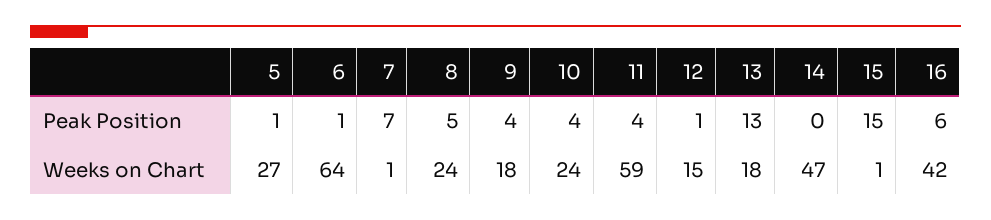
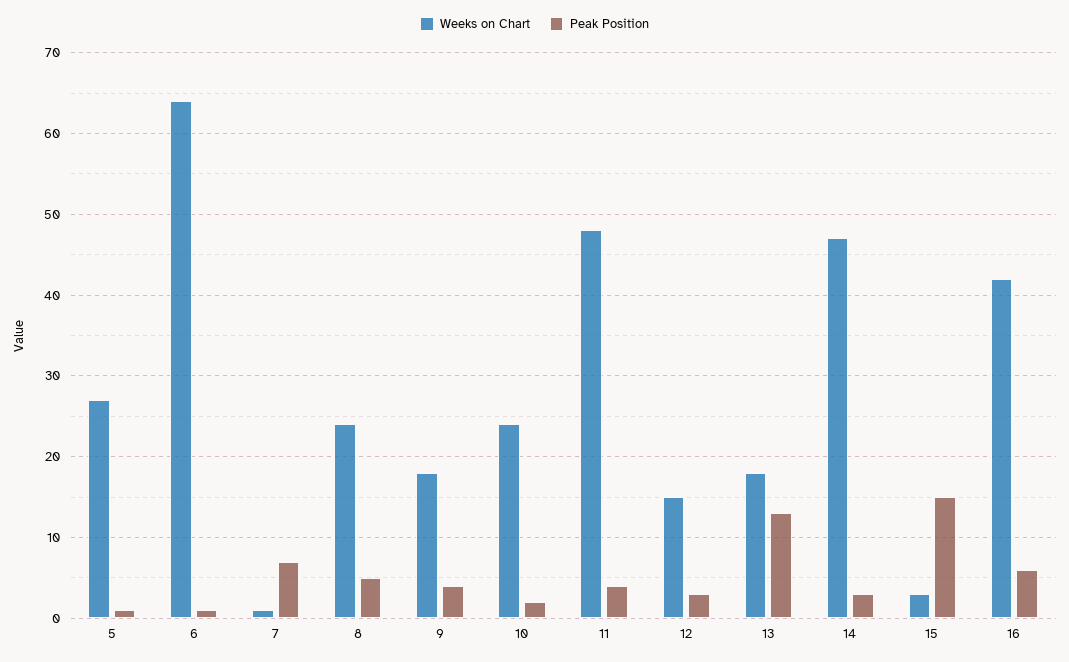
  {
    "Peak Position": {
      "5": 1,
      "6": 1,
      "7": 7,
      "8": 5,
      "9": 4,
-     "10": 4,
+     "10": 2,
      "11": 4,
-     "12": 1,
+     "12": 3,
      "13": 13,
-     "14": 0,
+     "14": 3,
      "15": 15,
      "16": 6
    },
    "Weeks on Chart": {
      "5": 27,
      "6": 64,
      "7": 1,
      "8": 24,
      "9": 18,
      "10": 24,
-     "11": 59,
+     "11": 48,
      "12": 15,
      "13": 18,
      "14": 47,
-     "15": 1,
+     "15": 3,
      "16": 42
    }
  }

